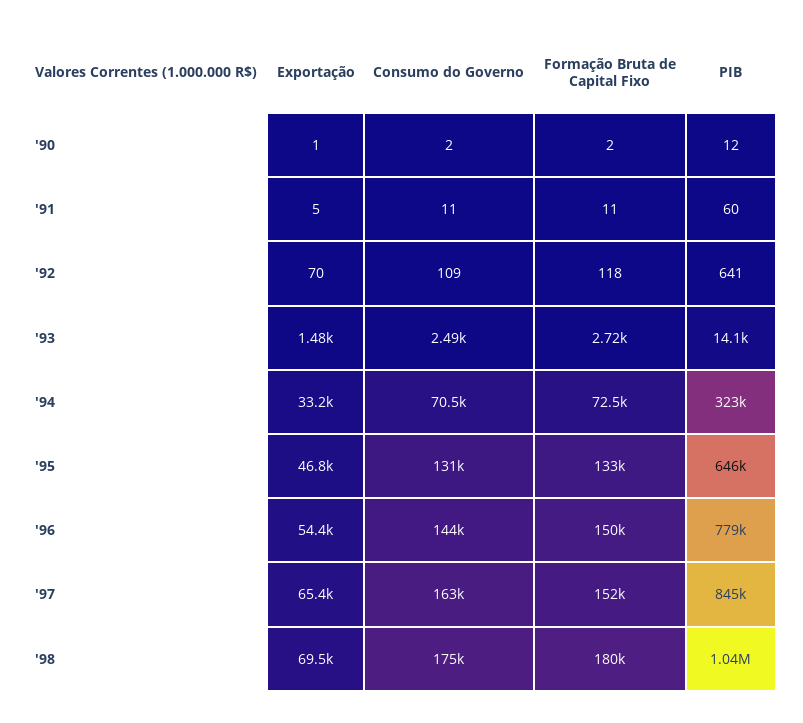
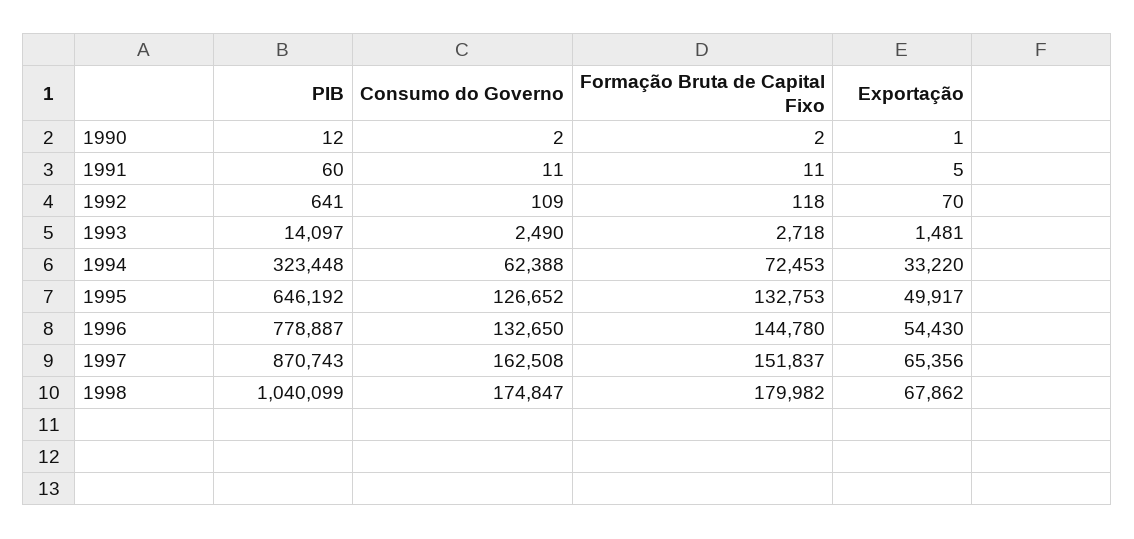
  {
    "Exportação": {
      "'90": 1,
      "'91": 5,
      "'92": 70,
      "'93": 1481,
      "'94": 33220,
-     "'95": 46800,
+     "'95": 49917,
      "'96": 54430,
      "'97": 65356,
-     "'98": 69500
+     "'98": 67862
    },
    "Consumo do Governo": {
      "'90": 2,
      "'91": 11,
      "'92": 109,
      "'93": 2490,
-     "'94": 70500,
+     "'94": 62388,
-     "'95": 131000,
+     "'95": 126652,
-     "'96": 144000,
+     "'96": 132650,
      "'97": 162508,
      "'98": 174847
    },
    "Formação Bruta de Capital Fixo": {
      "'90": 2,
      "'91": 11,
      "'92": 118,
      "'93": 2718,
      "'94": 72453,
      "'95": 132753,
-     "'96": 150000,
+     "'96": 144780,
      "'97": 151837,
      "'98": 179982
    },
    "PIB": {
      "'90": 12,
      "'91": 60,
      "'92": 641,
      "'93": 14097,
      "'94": 323448,
      "'95": 646192,
      "'96": 778887,
-     "'97": 845000,
+     "'97": 870743,
      "'98": 1040099
    }
  }

